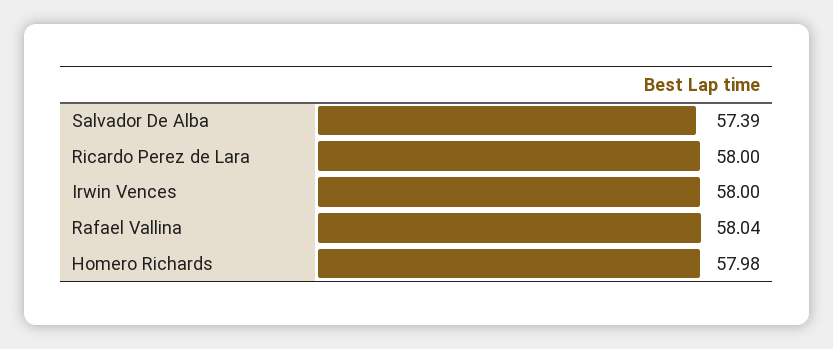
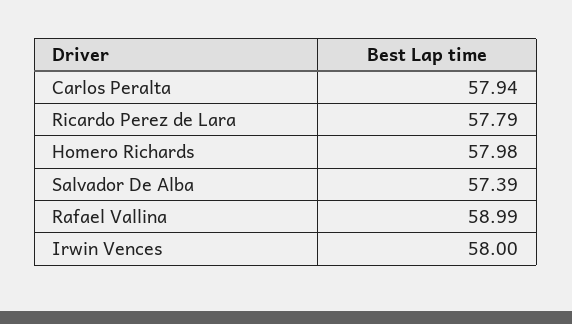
  {
    "Salvador De Alba": 57.39,
-   "Ricardo Perez de Lara": 58,
+   "Ricardo Perez de Lara": 57.79,
    "Irwin Vences": 58,
-   "Rafael Vallina": 58.04,
+   "Rafael Vallina": 58.99,
-   "Homero Richards": 57.98
+   "Homero Richards": 57.98,
+   "Carlos Peralta": 57.94
  }

